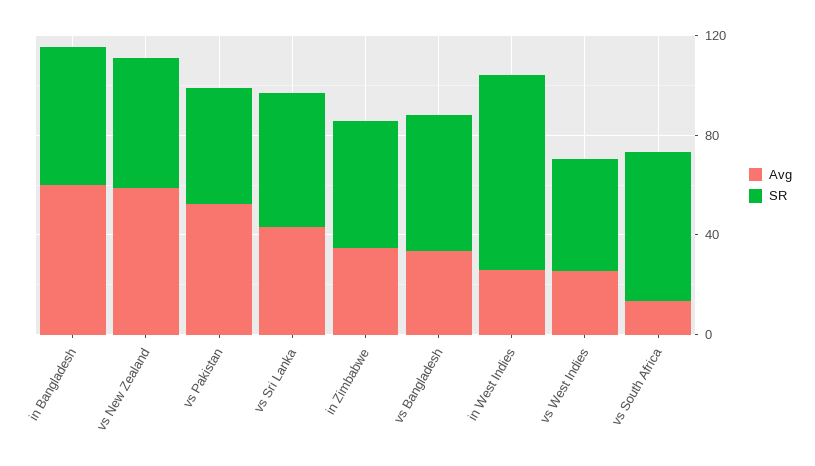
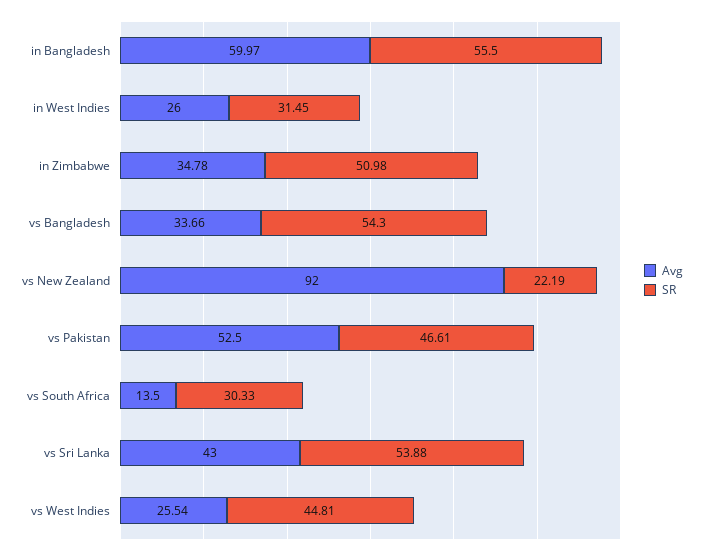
  {
    "Avg": {
      "in Bangladesh": 59.97,
-     "vs New Zealand": 60,
+     "vs New Zealand": 92,
      "vs Pakistan": 52.5,
      "vs Sri Lanka": 43,
      "in Zimbabwe": 34.78,
      "vs Bangladesh": 33.66,
      "in West Indies": 26,
      "vs West Indies": 25.54,
      "vs South Africa": 13.5
    },
    "SR": {
      "in Bangladesh": 55.5,
-     "vs New Zealand": 50,
+     "vs New Zealand": 22.19,
      "vs Pakistan": 46.61,
      "vs Sri Lanka": 53.88,
      "in Zimbabwe": 50.98,
      "vs Bangladesh": 54.3,
-     "in West Indies": 80,
+     "in West Indies": 31.45,
      "vs West Indies": 44.81,
-     "vs South Africa": 60
+     "vs South Africa": 30.33
    }
  }

